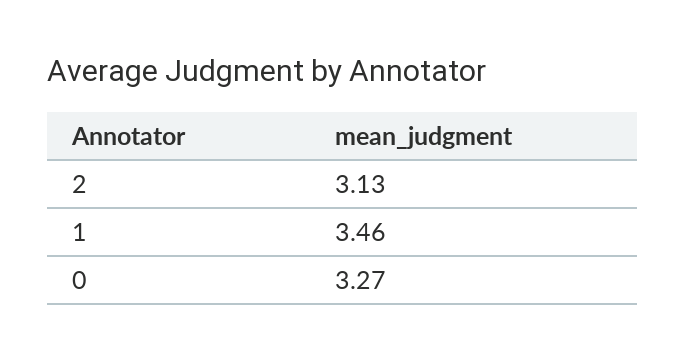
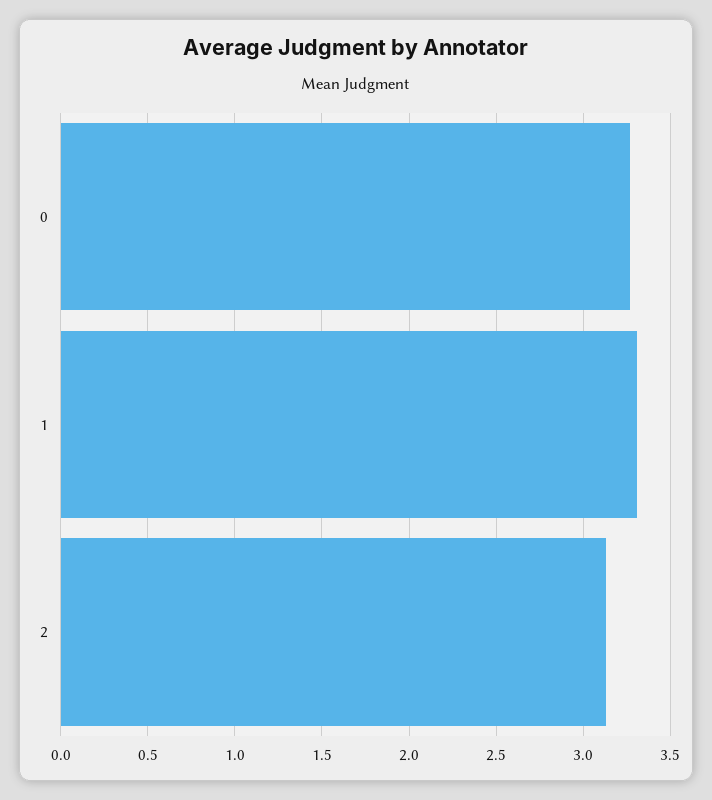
  {
    "2": 3.13,
-   "1": 3.46,
+   "1": 3.3,
    "0": 3.27
  }

